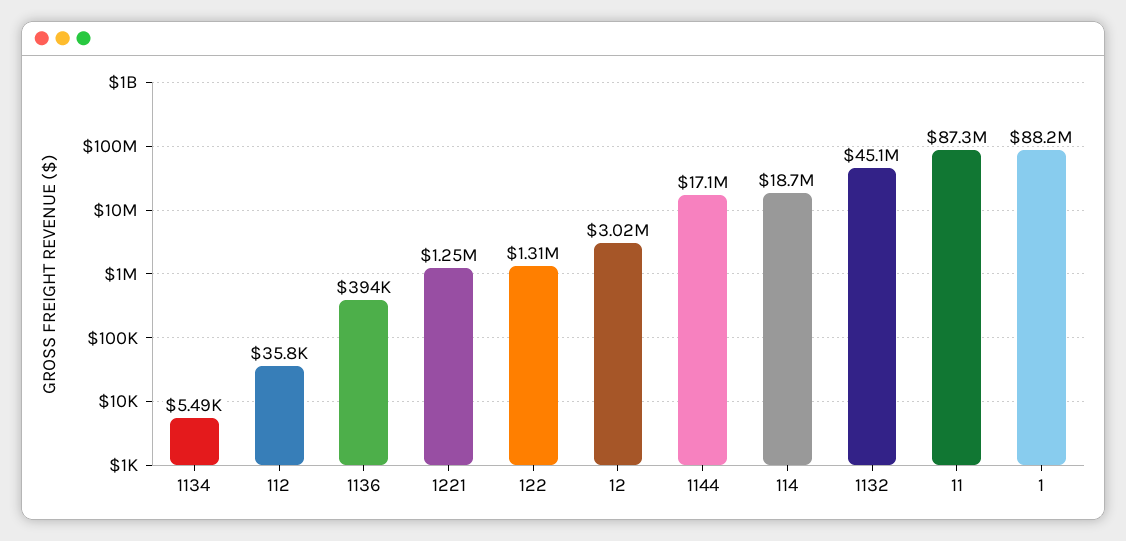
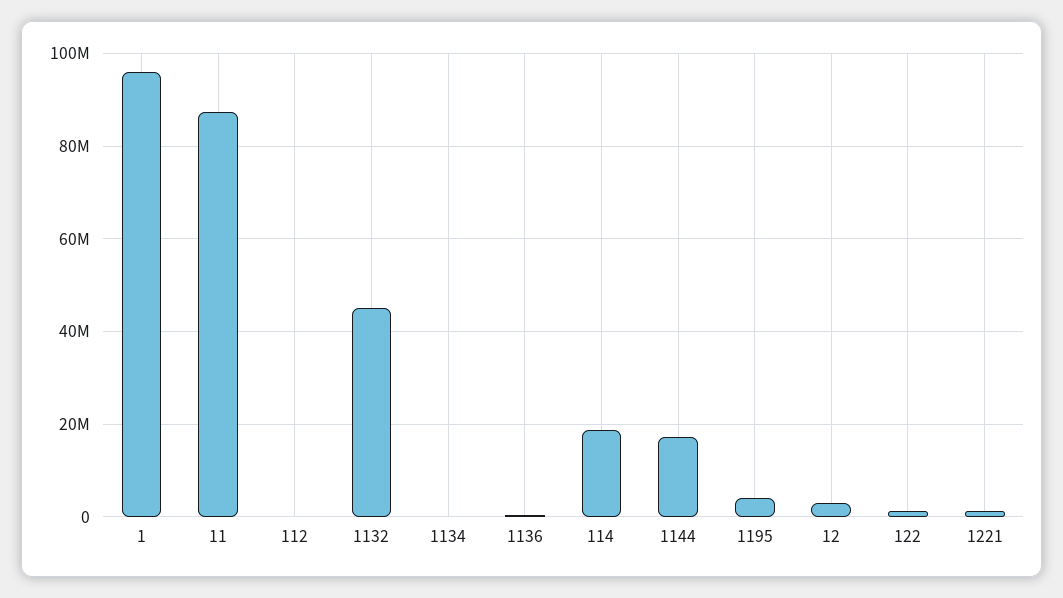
  {
    "1134": 5490,
    "112": 35800,
    "1136": 394000,
    "1221": 1250000,
    "122": 1310000,
    "12": 3020000,
    "1144": 17100000,
    "114": 18700000,
    "1132": 45100000,
    "11": 87300000,
-   "1": 88200000
+   "1": 96000000,
+   "1195": 4000000
  }

